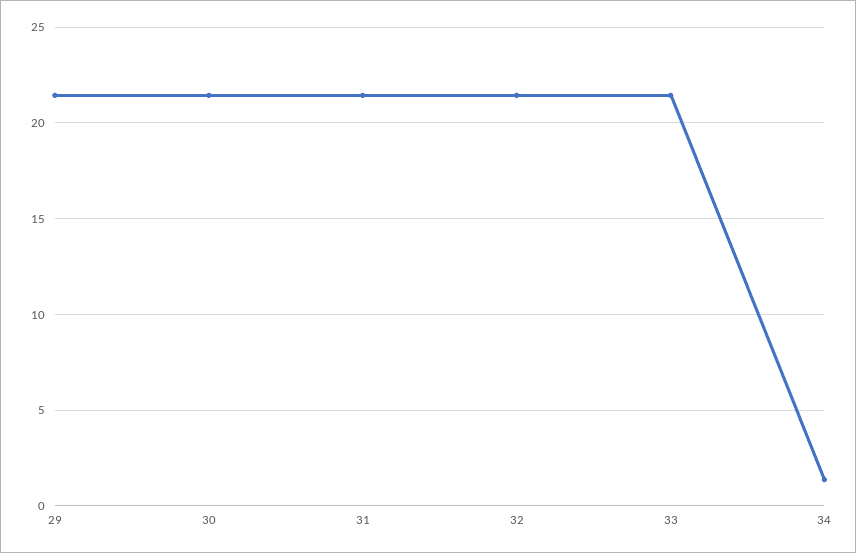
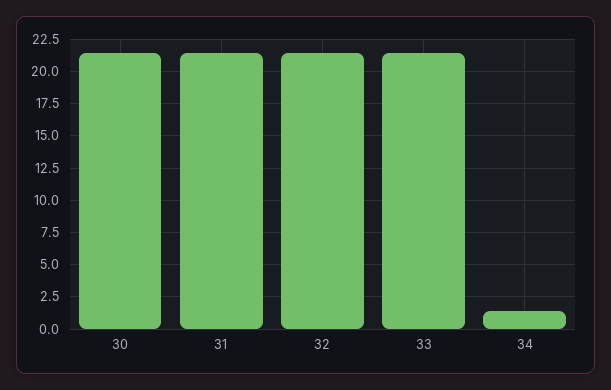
  {
-   "29": 21.5,
    "30": 21.5,
    "31": 21.5,
    "32": 21.5,
    "33": 21.5,
    "34": 1.5
  }

